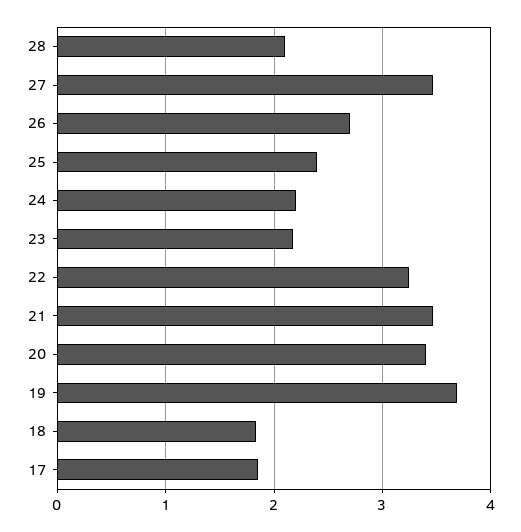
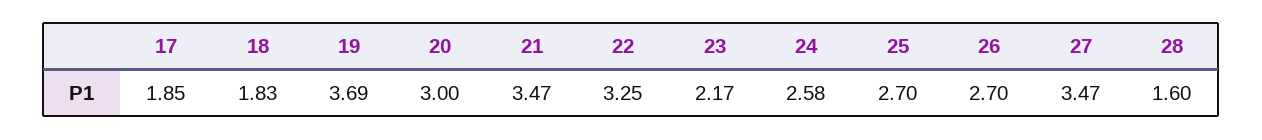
  {
-   "28": 2.1,
+   "28": 1.6,
    "27": 3.47,
    "26": 2.7,
-   "25": 2.4,
+   "25": 2.7,
-   "24": 2.2,
+   "24": 2.58,
    "23": 2.17,
    "22": 3.25,
    "21": 3.47,
-   "20": 3.4,
+   "20": 3,
    "19": 3.69,
    "18": 1.83,
    "17": 1.85
  }

